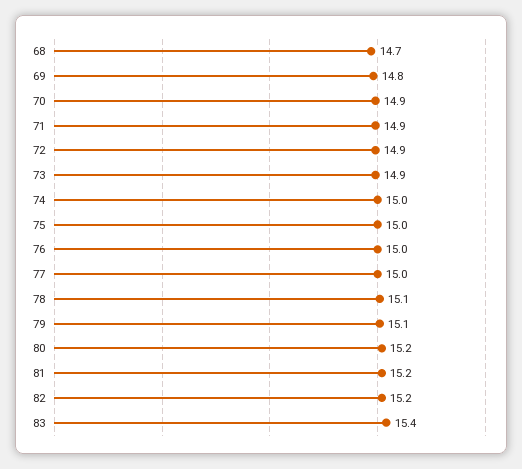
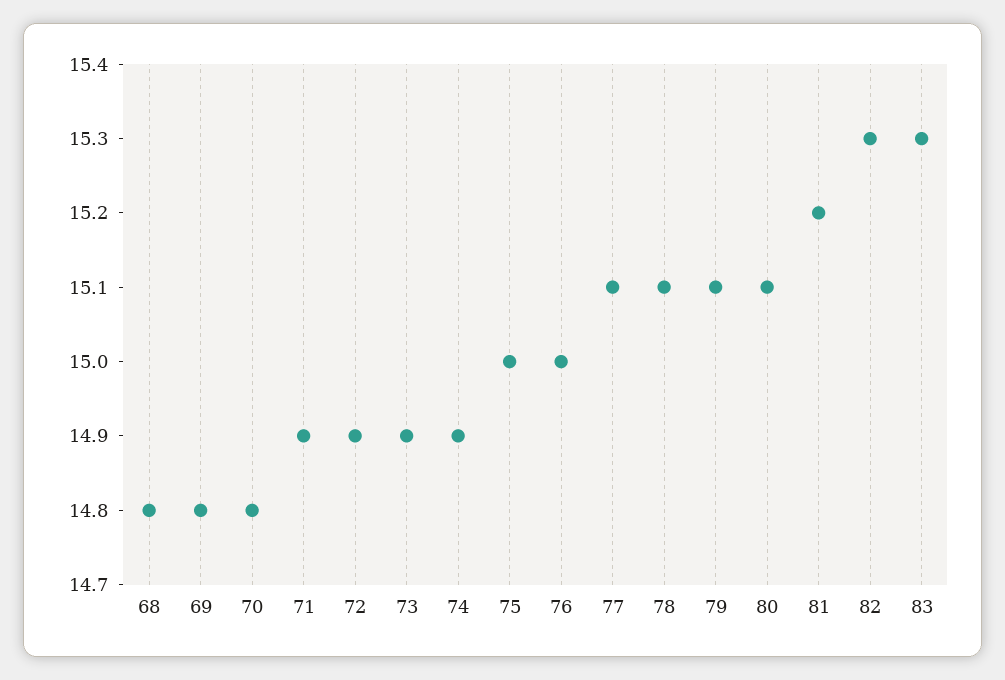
  {
-   "68": 14.7,
+   "68": 14.8,
    "69": 14.8,
-   "70": 14.9,
+   "70": 14.8,
    "71": 14.9,
    "72": 14.9,
    "73": 14.9,
-   "74": 15,
+   "74": 14.9,
    "75": 15,
    "76": 15,
-   "77": 15,
+   "77": 15.1,
    "78": 15.1,
    "79": 15.1,
-   "80": 15.2,
+   "80": 15.1,
    "81": 15.2,
-   "82": 15.2,
+   "82": 15.3,
-   "83": 15.4
+   "83": 15.3
  }

